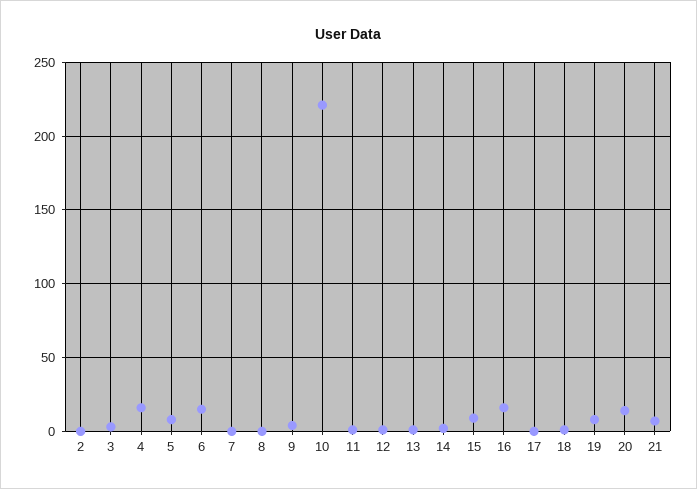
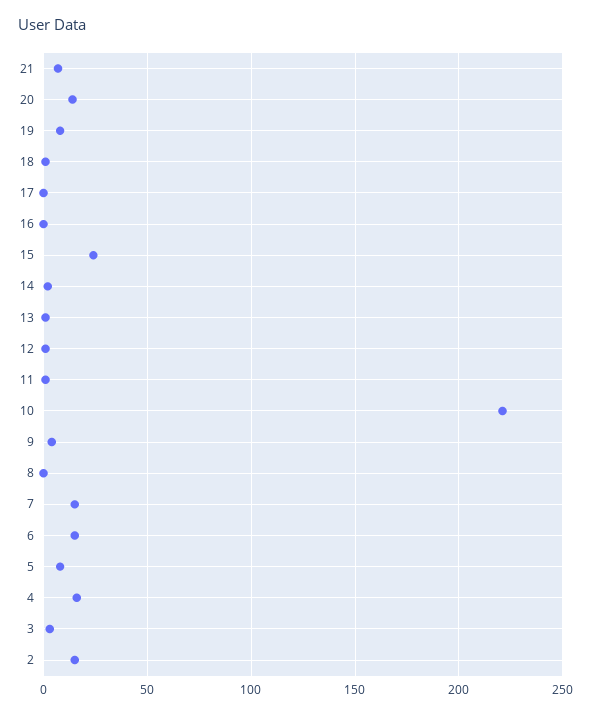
  {
-   "2": 0,
+   "2": 15,
    "3": 5,
    "4": 15,
    "5": 10,
    "6": 15,
-   "7": 0,
+   "7": 15,
    "8": 0,
    "9": 5,
    "10": 220,
    "11": 0,
    "12": 0,
    "13": 0,
    "14": 0,
-   "15": 10,
+   "15": 25,
-   "16": 15,
+   "16": 0,
    "17": 0,
    "18": 0,
    "19": 10,
    "20": 15,
    "21": 5
  }

